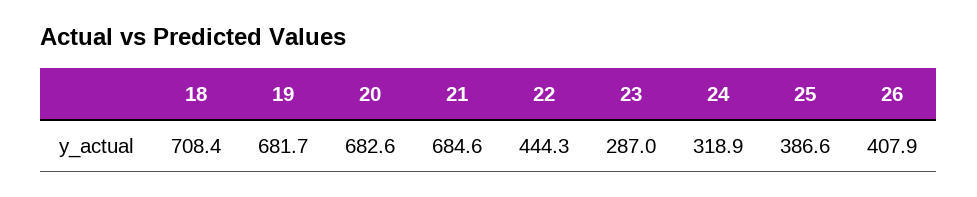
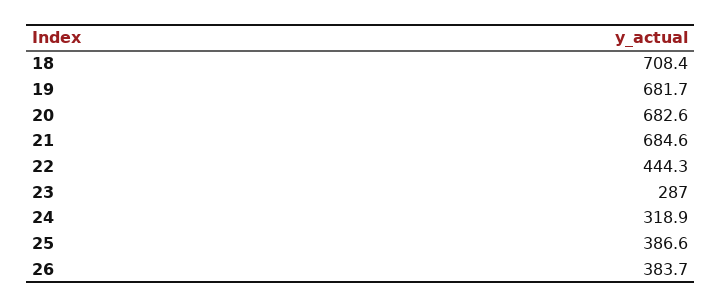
  {
    "18": 708.4,
    "19": 681.7,
    "20": 682.6,
    "21": 684.6,
    "22": 444.3,
    "23": 287,
    "24": 318.9,
    "25": 386.6,
-   "26": 407.9
+   "26": 383.7
  }

